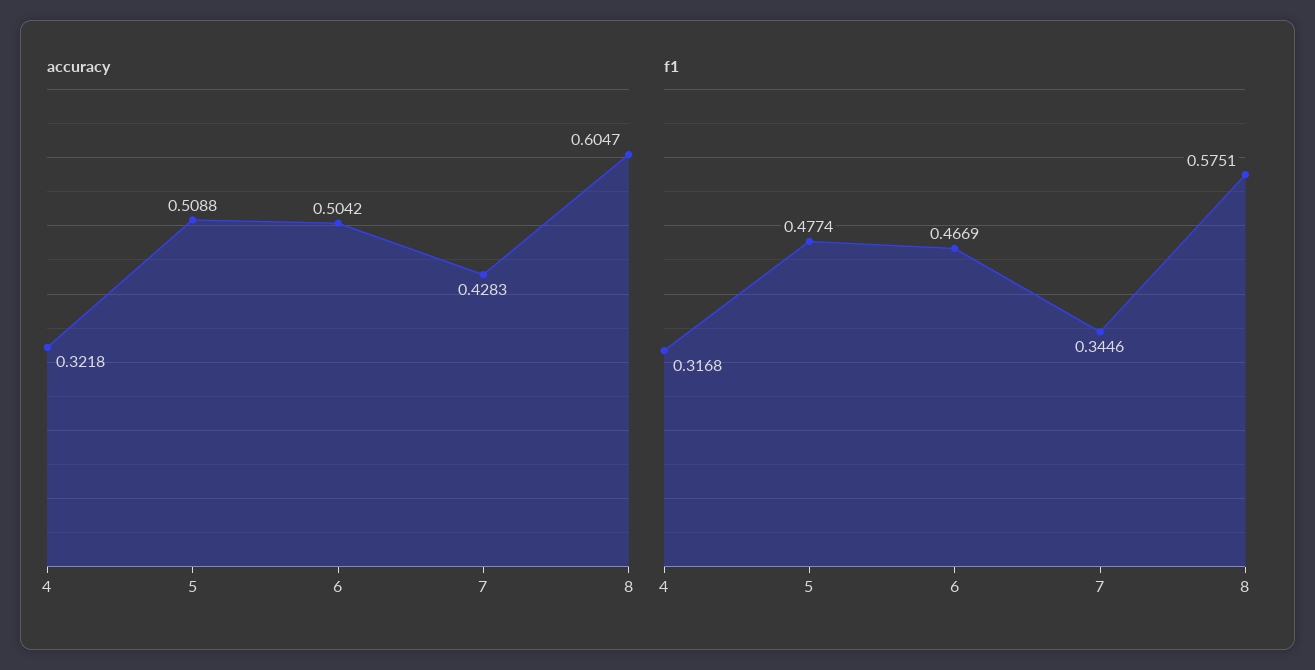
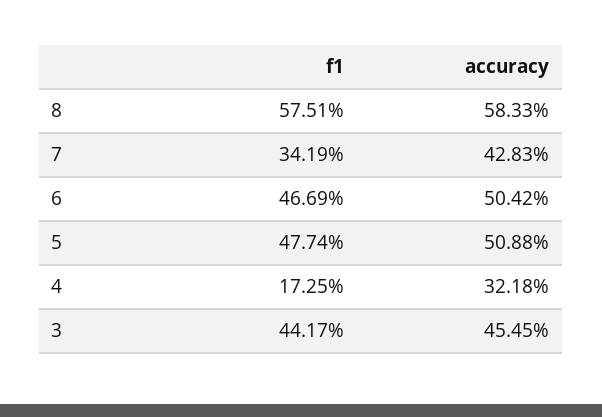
  {
    "accuracy": {
      "4": 0.3218,
      "5": 0.5088,
      "6": 0.5042,
      "7": 0.4283,
-     "8": 0.6047
+     "8": 0.5833,
+     "3": 0.4545
    },
    "f1": {
-     "4": 0.3168,
+     "4": 0.1725,
      "5": 0.4774,
      "6": 0.4669,
-     "7": 0.3446,
+     "7": 0.3419,
-     "8": 0.5751
+     "8": 0.5751,
+     "3": 0.4417
    }
  }

